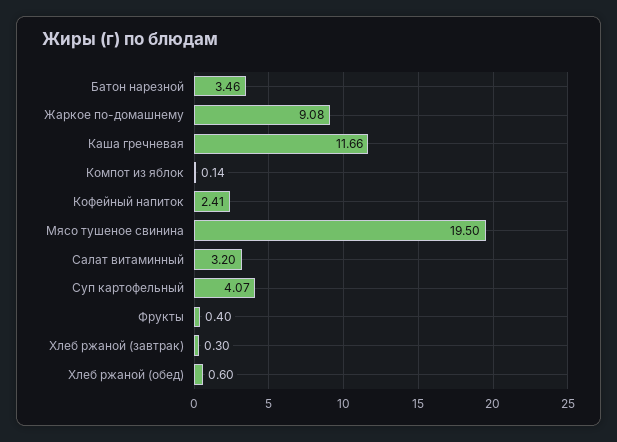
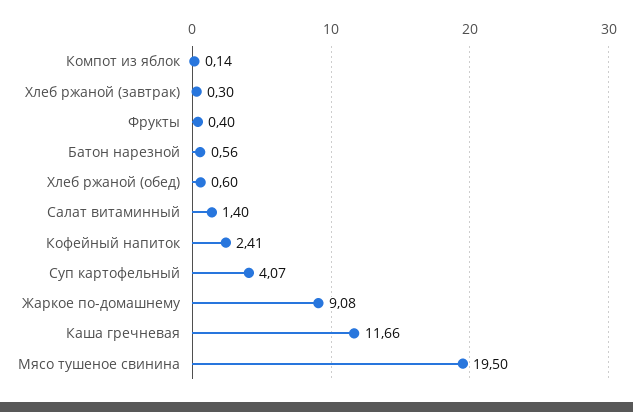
  {
-   "Батон нарезной": 3.46,
+   "Батон нарезной": 0.56,
    "Жаркое по-домашнему": 9.08,
    "Каша гречневая": 11.66,
    "Компот из яблок": 0.14,
    "Кофейный напиток": 2.41,
    "Мясо тушеное свинина": 19.5,
-   "Салат витаминный": 3.2,
+   "Салат витаминный": 1.4,
    "Суп картофельный": 4.07,
    "Фрукты": 0.4,
    "Хлеб ржаной (завтрак)": 0.3,
    "Хлеб ржаной (обед)": 0.6
  }

